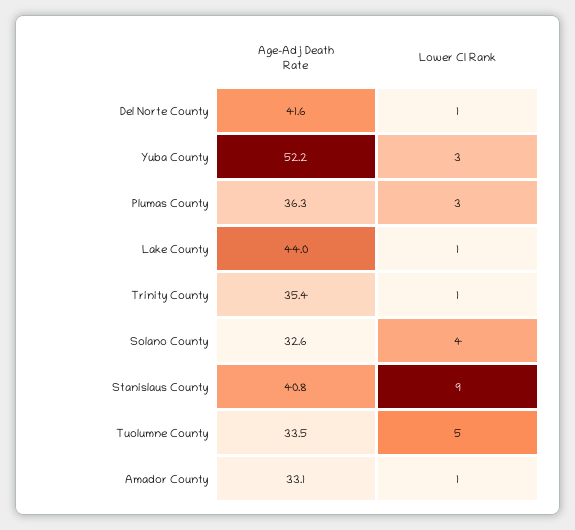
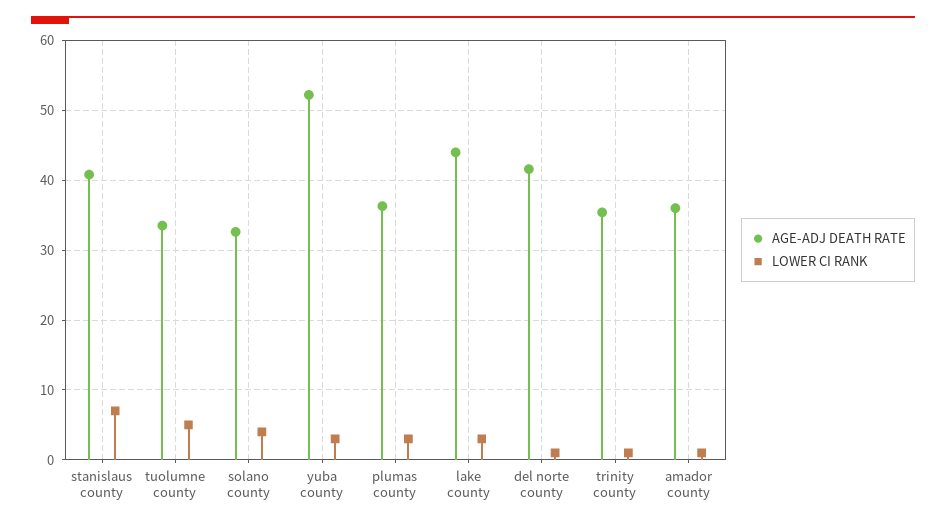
  {
    "Age-Adj Death Rate": {
      "Del Norte County": 41.6,
      "Yuba County": 52.2,
      "Plumas County": 36.3,
      "Lake County": 44,
      "Trinity County": 35.4,
      "Solano County": 32.6,
      "Stanislaus County": 40.8,
      "Tuolumne County": 33.5,
-     "Amador County": 33.1
+     "Amador County": 36
    },
    "Lower CI Rank": {
      "Del Norte County": 1,
      "Yuba County": 3,
      "Plumas County": 3,
-     "Lake County": 1,
+     "Lake County": 3,
      "Trinity County": 1,
      "Solano County": 4,
-     "Stanislaus County": 9,
+     "Stanislaus County": 7,
      "Tuolumne County": 5,
      "Amador County": 1
    }
  }

